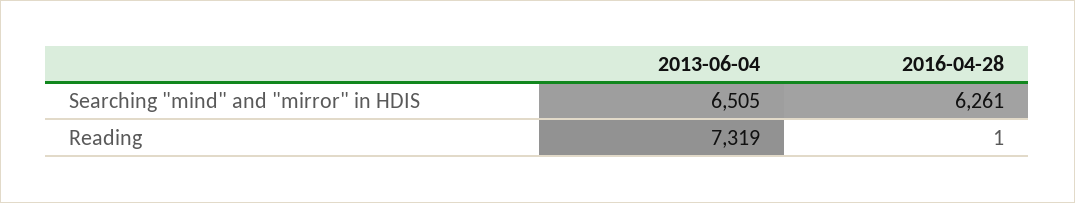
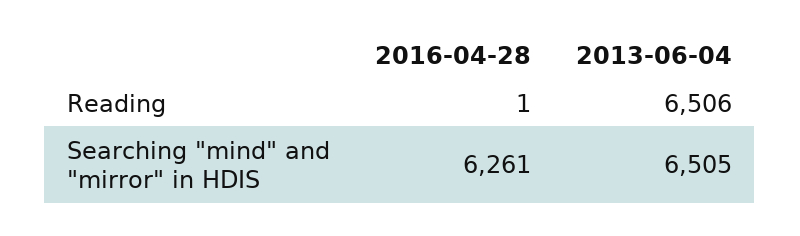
  {
    "2013-06-04": {
      "Searching \"mind\" and \"mirror\" in HDIS": 6505,
-     "Reading": 7319
+     "Reading": 6506
    },
    "2016-04-28": {
      "Searching \"mind\" and \"mirror\" in HDIS": 6261,
      "Reading": 1
    }
  }

